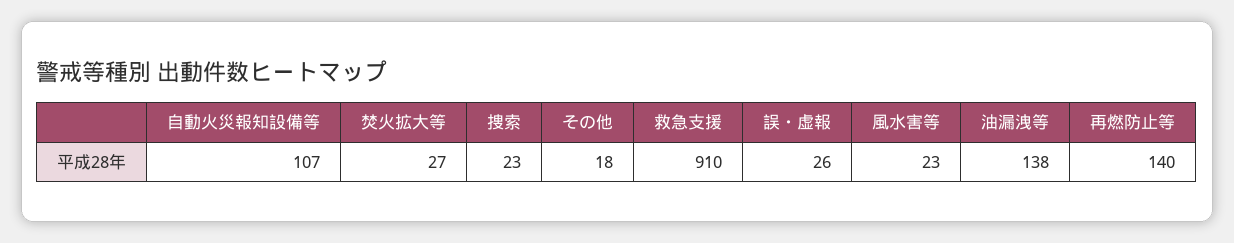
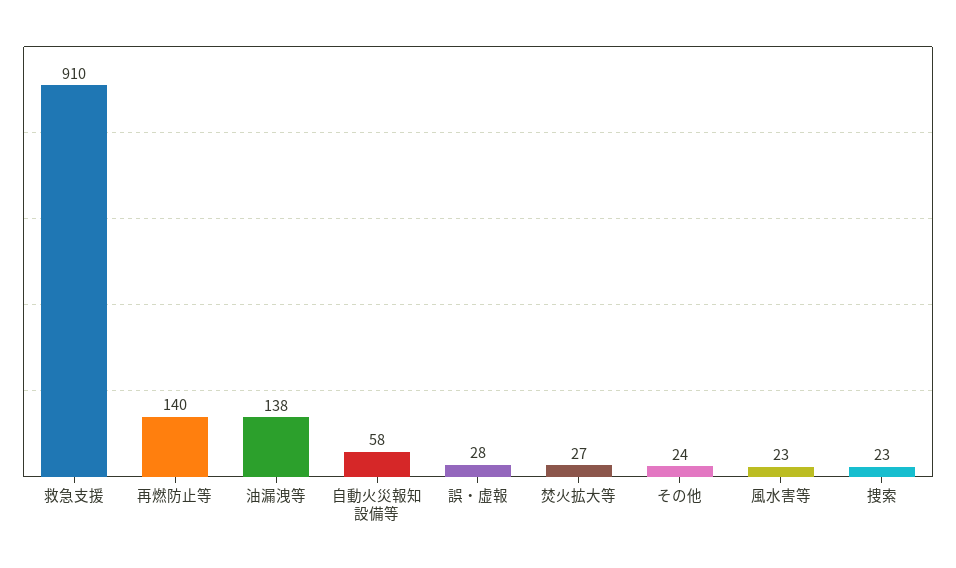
  {
-   "自動火災報知設備等": 107,
+   "自動火災報知設備等": 58,
    "焚火拡大等": 27,
    "捜索": 23,
-   "その他": 18,
+   "その他": 24,
    "救急支援": 910,
-   "誤・虚報": 26,
+   "誤・虚報": 28,
    "風水害等": 23,
    "油漏洩等": 138,
    "再燃防止等": 140
  }

